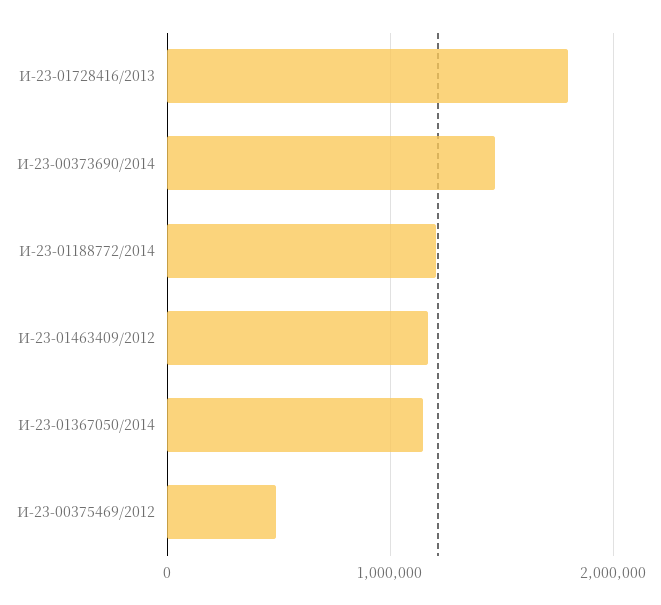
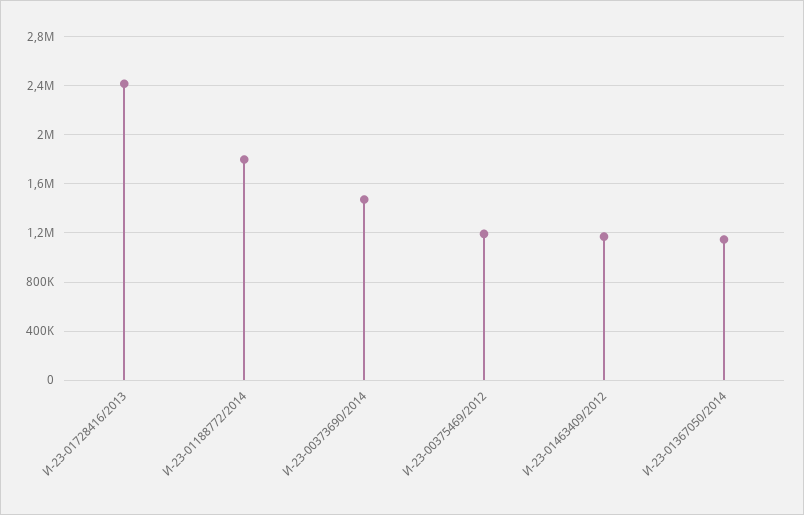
  {
-   "И-23-01728416/2013": 1800000,
+   "И-23-01728416/2013": 2400000,
    "И-23-00373690/2014": 1450000,
-   "И-23-01188772/2014": 1200000,
+   "И-23-01188772/2014": 1800000,
    "И-23-01463409/2012": 1150000,
    "И-23-01367050/2014": 1150000,
-   "И-23-00375469/2012": 500000
+   "И-23-00375469/2012": 1200000
  }

